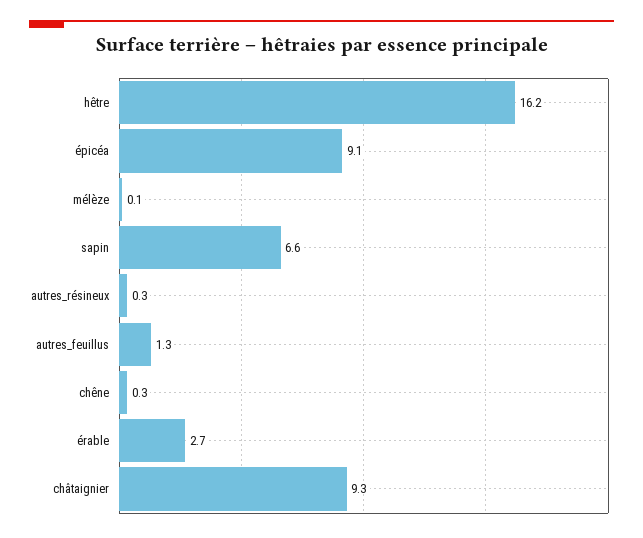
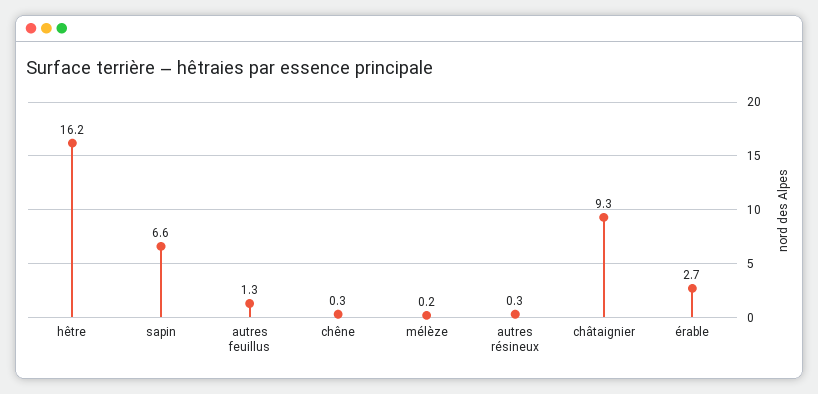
  {
    "hêtre": 16.2,
-   "épicéa": 9.1,
-   "mélèze": 0.1,
+   "mélèze": 0.2,
    "sapin": 6.6,
    "autres_résineux": 0.3,
    "autres_feuillus": 1.3,
    "chêne": 0.3,
    "érable": 2.7,
    "châtaignier": 9.3
  }

